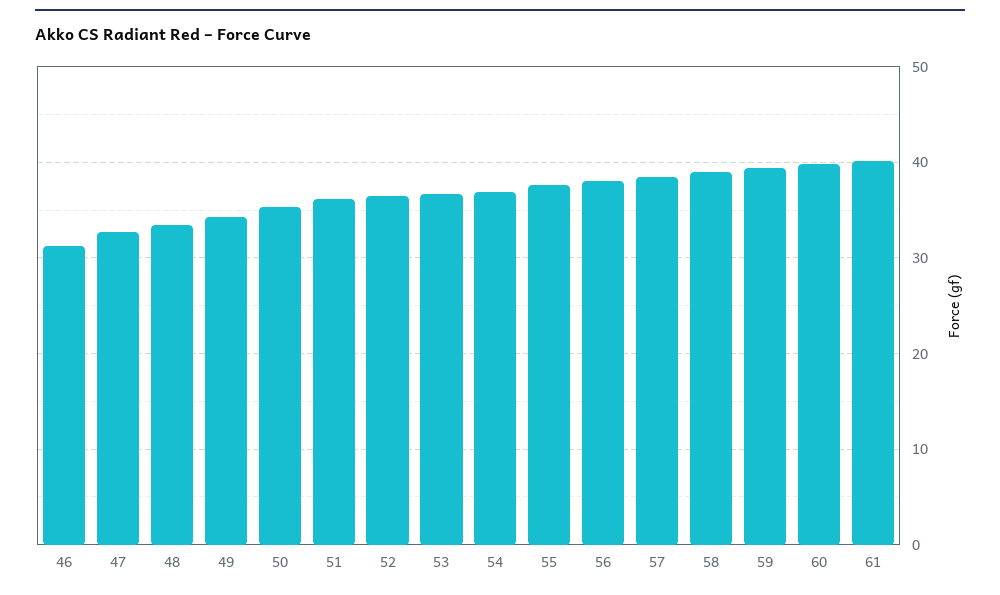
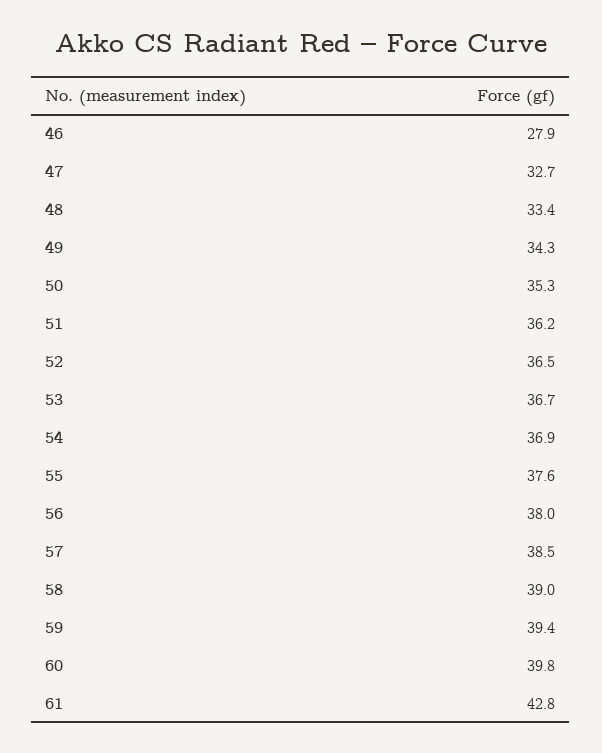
  {
-   "46": 31,
+   "46": 27.9,
    "47": 32.7,
    "48": 33.4,
    "49": 34.3,
    "50": 35.3,
    "51": 36.2,
    "52": 36.5,
    "53": 36.7,
    "54": 36.9,
    "55": 37.6,
    "56": 38,
    "57": 38.5,
    "58": 39,
    "59": 39.4,
    "60": 39.8,
-   "61": 40
+   "61": 42.8
  }

